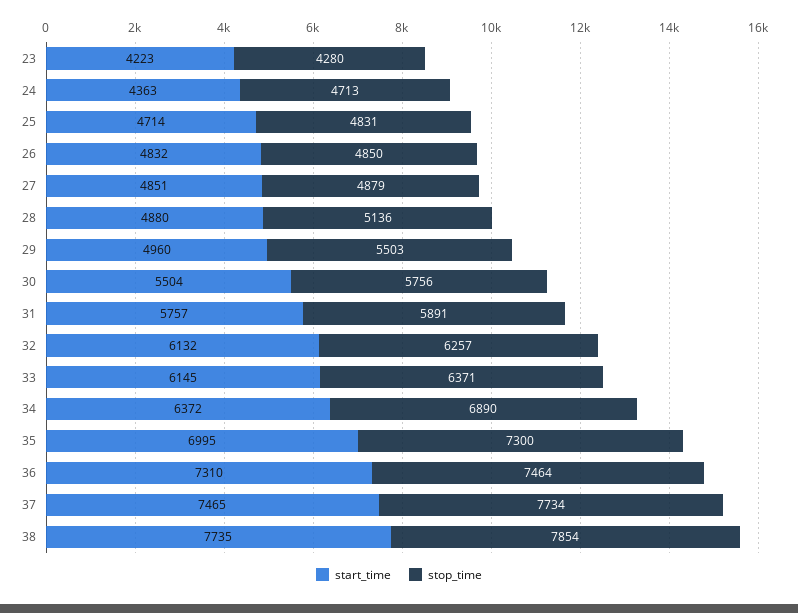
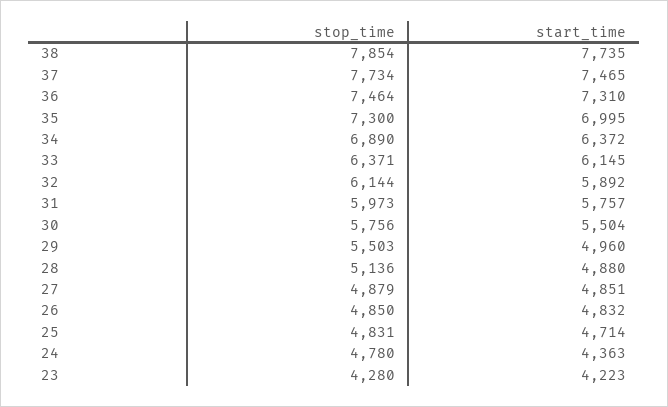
  {
    "start_time": {
      "23": 4223,
      "24": 4363,
      "25": 4714,
      "26": 4832,
      "27": 4851,
      "28": 4880,
      "29": 4960,
      "30": 5504,
      "31": 5757,
-     "32": 6132,
+     "32": 5892,
      "33": 6145,
      "34": 6372,
      "35": 6995,
      "36": 7310,
      "37": 7465,
      "38": 7735
    },
    "stop_time": {
      "23": 4280,
-     "24": 4713,
+     "24": 4780,
      "25": 4831,
      "26": 4850,
      "27": 4879,
      "28": 5136,
      "29": 5503,
      "30": 5756,
-     "31": 5891,
+     "31": 5973,
-     "32": 6257,
+     "32": 6144,
      "33": 6371,
      "34": 6890,
      "35": 7300,
      "36": 7464,
      "37": 7734,
      "38": 7854
    }
  }

